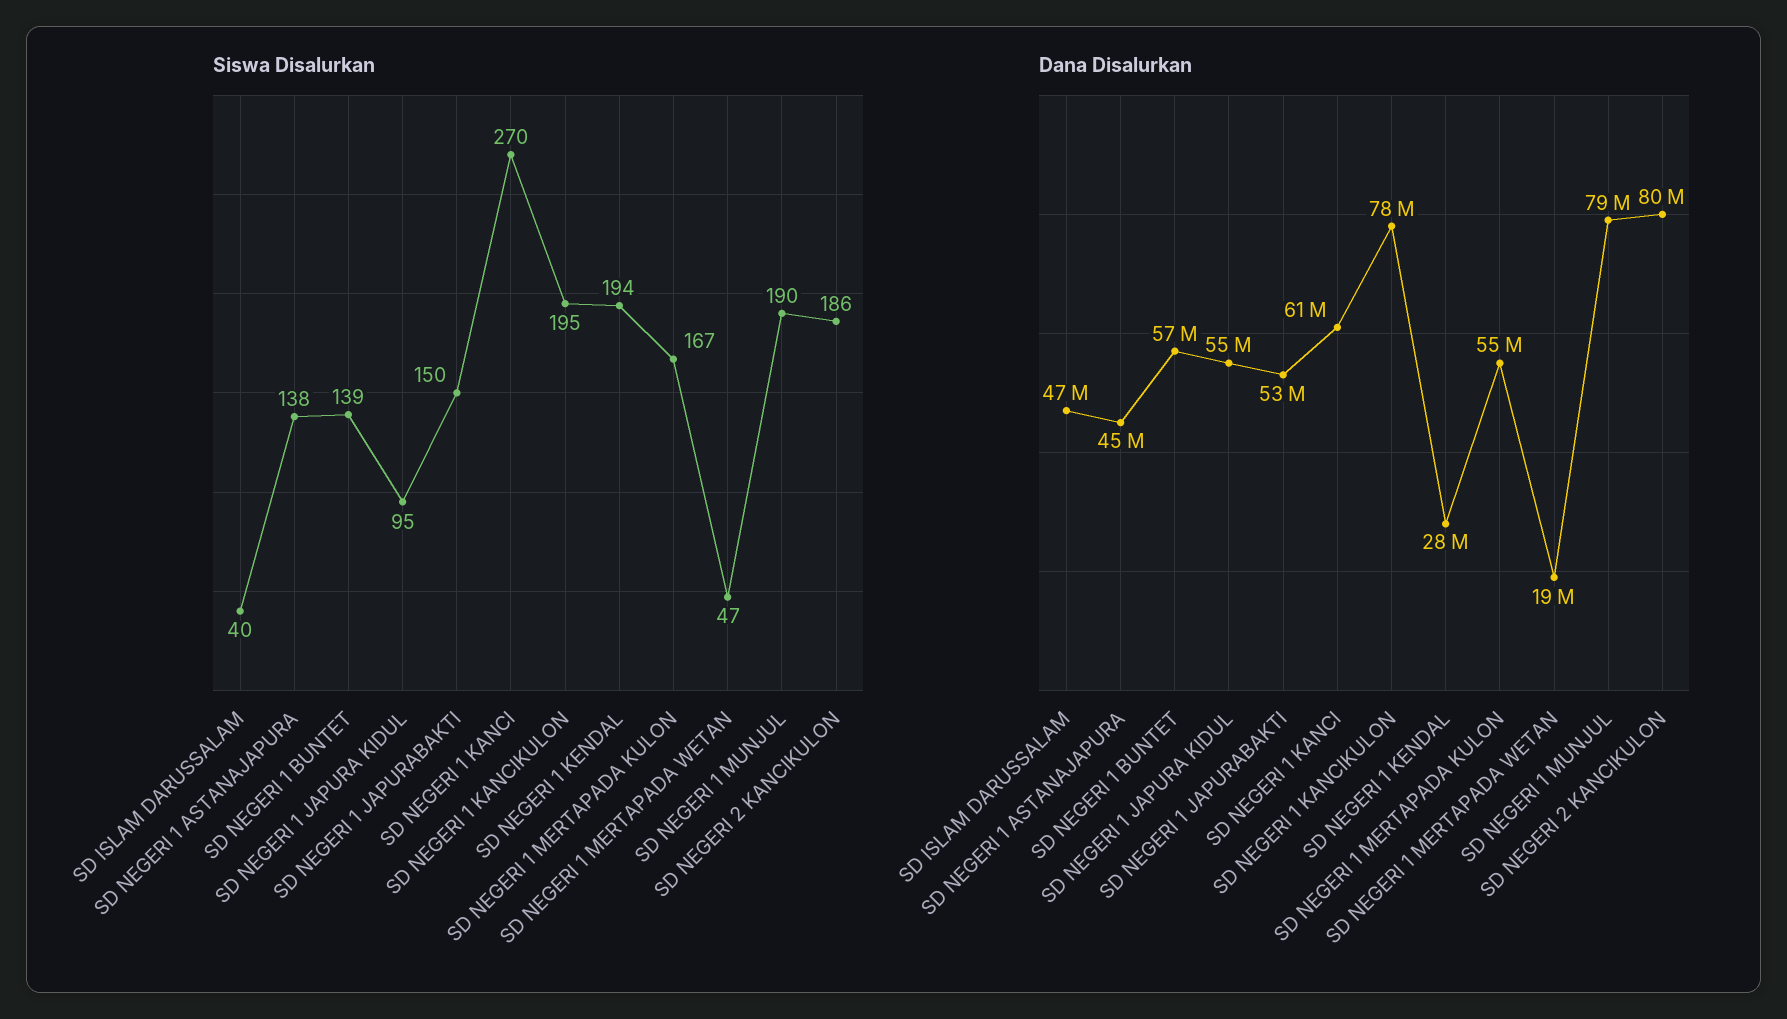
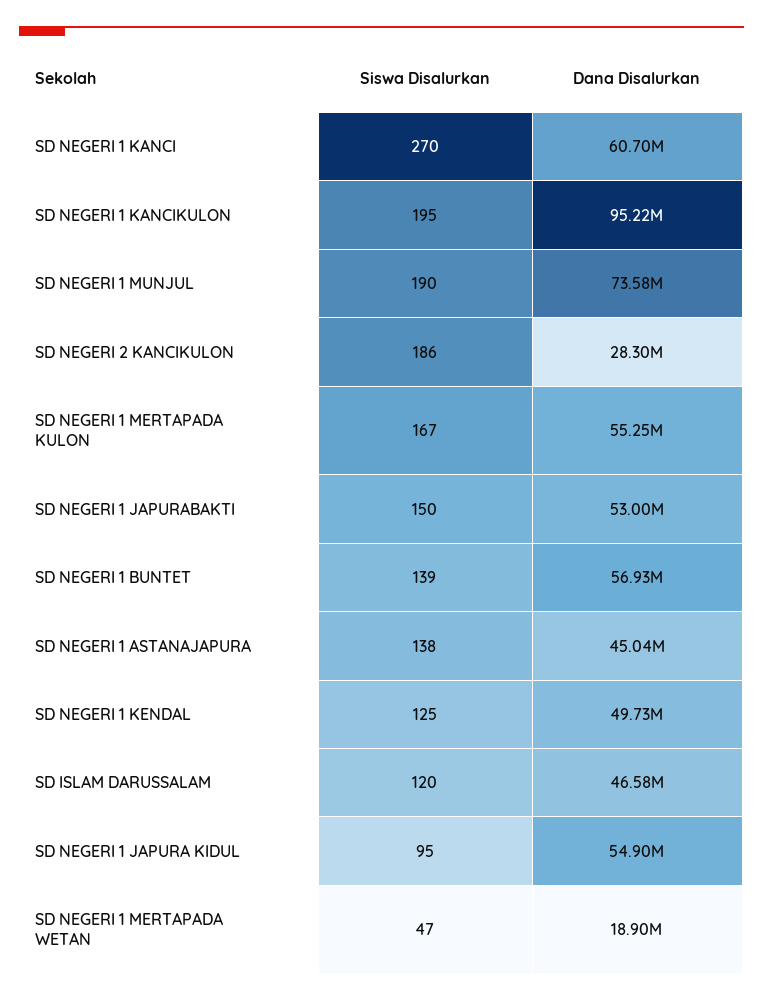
  {
    "Siswa Disalurkan": {
-     "SD ISLAM DARUSSALAM": 40,
+     "SD ISLAM DARUSSALAM": 120,
      "SD NEGERI 1 ASTANAJAPURA": 138,
      "SD NEGERI 1 BUNTET": 139,
      "SD NEGERI 1 JAPURA KIDUL": 95,
      "SD NEGERI 1 JAPURABAKTI": 150,
      "SD NEGERI 1 KANCI": 270,
      "SD NEGERI 1 KANCIKULON": 195,
-     "SD NEGERI 1 KENDAL": 194,
+     "SD NEGERI 1 KENDAL": 125,
      "SD NEGERI 1 MERTAPADA KULON": 167,
      "SD NEGERI 1 MERTAPADA WETAN": 47,
      "SD NEGERI 1 MUNJUL": 190,
      "SD NEGERI 2 KANCIKULON": 186
    },
    "Dana Disalurkan": {
      "SD ISLAM DARUSSALAM": 46580000,
      "SD NEGERI 1 ASTANAJAPURA": 45040000,
      "SD NEGERI 1 BUNTET": 56930000,
      "SD NEGERI 1 JAPURA KIDUL": 54900000,
      "SD NEGERI 1 JAPURABAKTI": 53000000,
      "SD NEGERI 1 KANCI": 60700000,
-     "SD NEGERI 1 KANCIKULON": 78000000,
+     "SD NEGERI 1 KANCIKULON": 95220000,
-     "SD NEGERI 1 KENDAL": 28000000,
+     "SD NEGERI 1 KENDAL": 49730000,
      "SD NEGERI 1 MERTAPADA KULON": 55250000,
      "SD NEGERI 1 MERTAPADA WETAN": 18900000,
-     "SD NEGERI 1 MUNJUL": 79000000,
+     "SD NEGERI 1 MUNJUL": 73580000,
-     "SD NEGERI 2 KANCIKULON": 80000000
+     "SD NEGERI 2 KANCIKULON": 28300000
    }
  }

